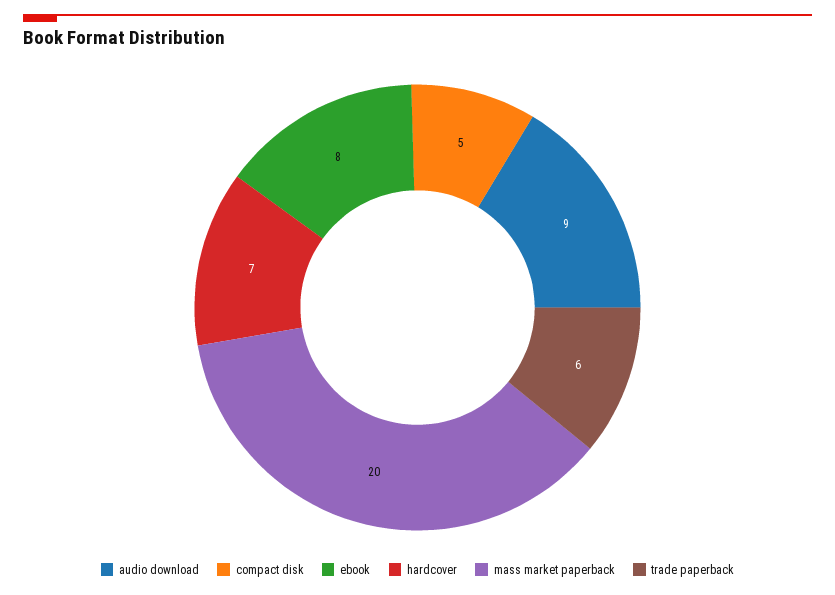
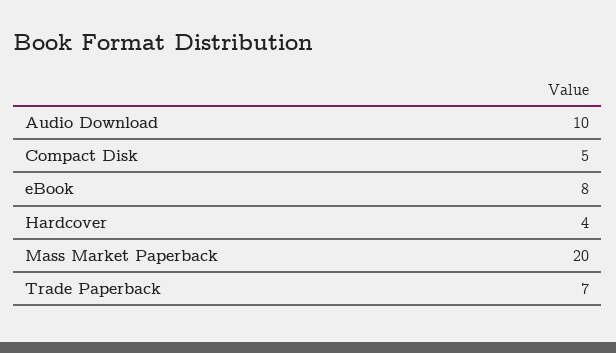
  {
-   "audio download": 9,
+   "audio download": 10,
    "compact disk": 5,
    "ebook": 8,
-   "hardcover": 7,
+   "hardcover": 4,
    "mass market paperback": 20,
-   "trade paperback": 6
+   "trade paperback": 7
  }

